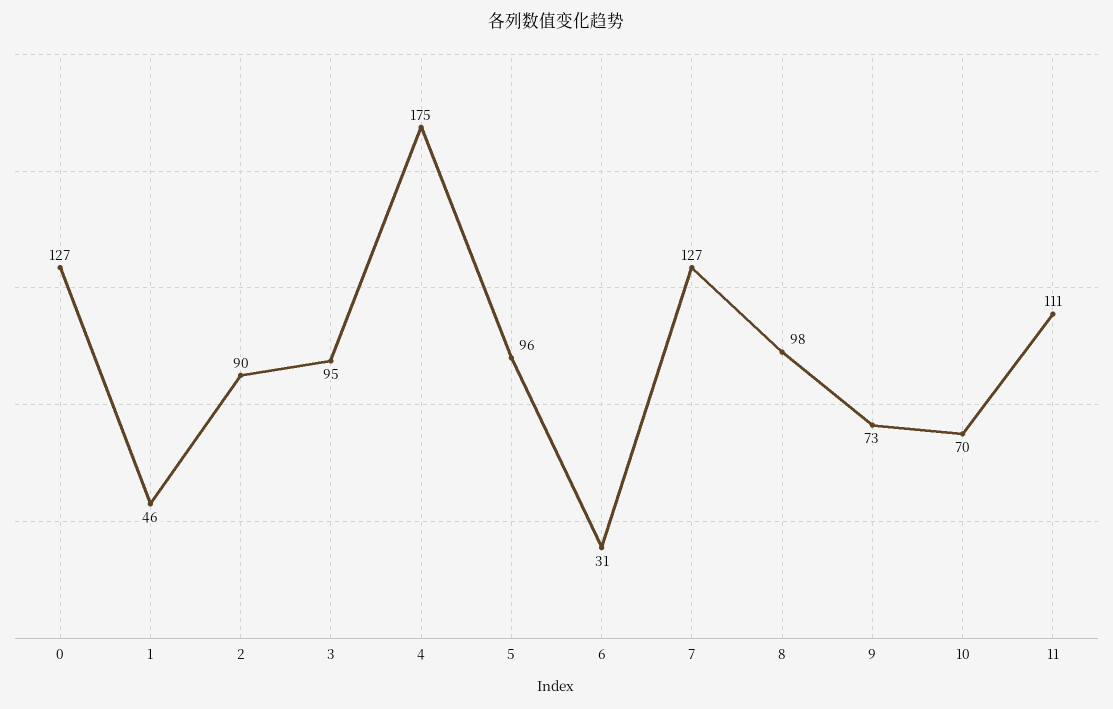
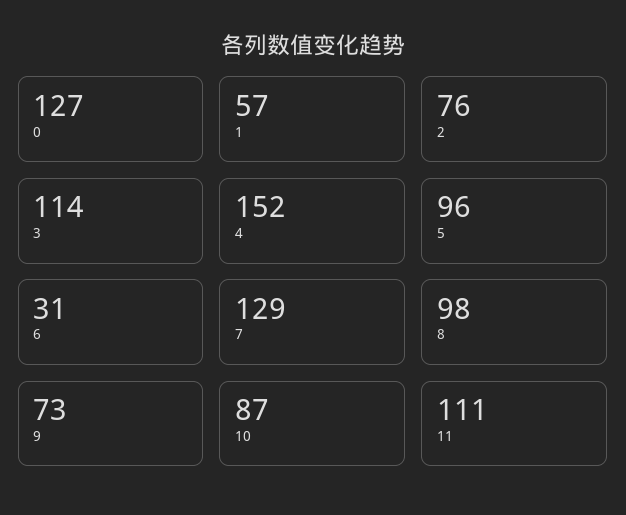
  {
    "0": 127,
-   "1": 46,
+   "1": 57,
-   "2": 90,
+   "2": 76,
-   "3": 95,
+   "3": 114,
-   "4": 175,
+   "4": 152,
    "5": 96,
    "6": 31,
-   "7": 127,
+   "7": 129,
    "8": 98,
    "9": 73,
-   "10": 70,
+   "10": 87,
    "11": 111
  }

